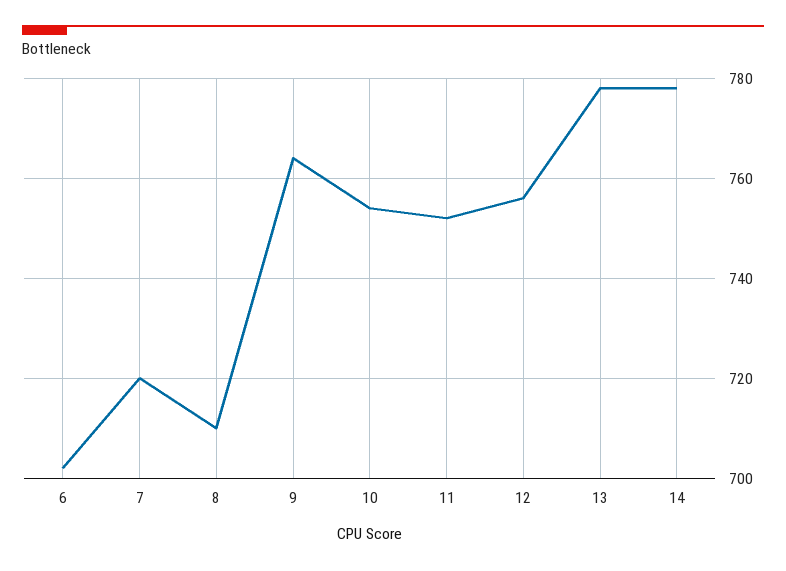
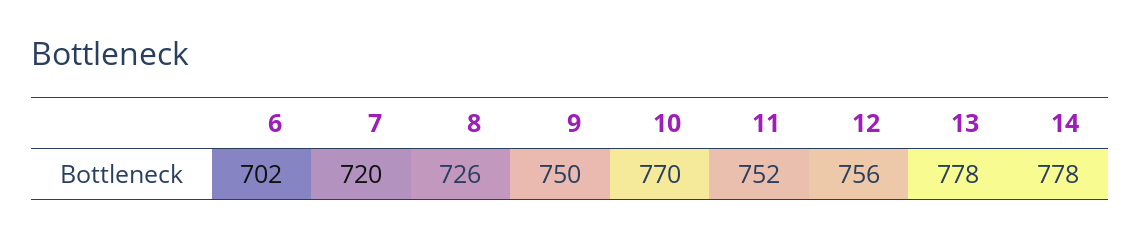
  {
    "6": 702,
    "7": 720,
-   "8": 710,
+   "8": 726,
-   "9": 765,
+   "9": 750,
-   "10": 755,
+   "10": 770,
    "11": 752,
    "12": 756,
    "13": 778,
    "14": 778
  }

